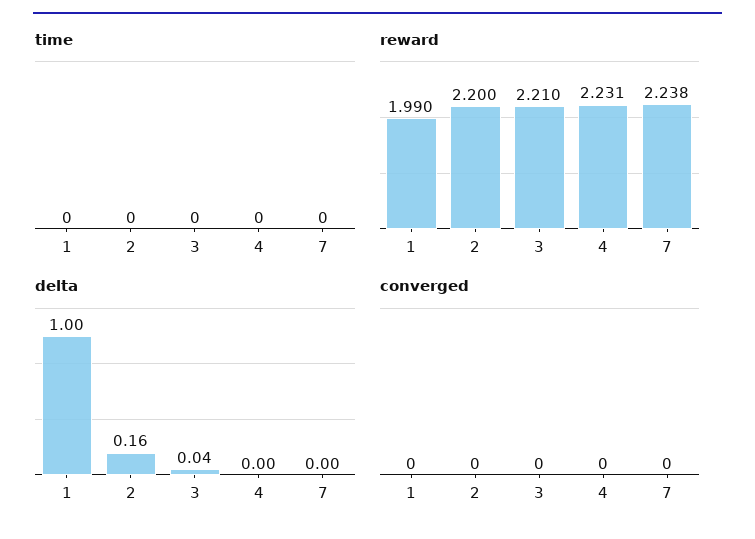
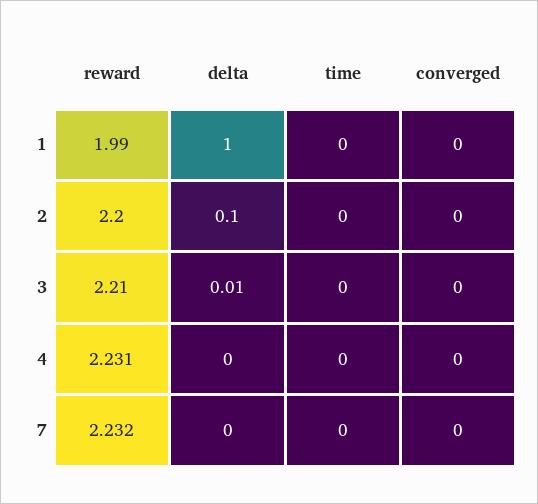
  {
    "time": {
      "1": 0,
      "2": 0,
      "3": 0,
      "4": 0,
      "7": 0
    },
    "reward": {
      "1": 1.99,
      "2": 2.2,
      "3": 2.21,
      "4": 2.231,
-     "7": 2.238
+     "7": 2.232
    },
    "delta": {
      "1": 1,
-     "2": 0.16,
+     "2": 0.1,
-     "3": 0.04,
+     "3": 0.01,
      "4": 0,
      "7": 0
    },
    "converged": {
      "1": 0,
      "2": 0,
      "3": 0,
      "4": 0,
      "7": 0
    }
  }

